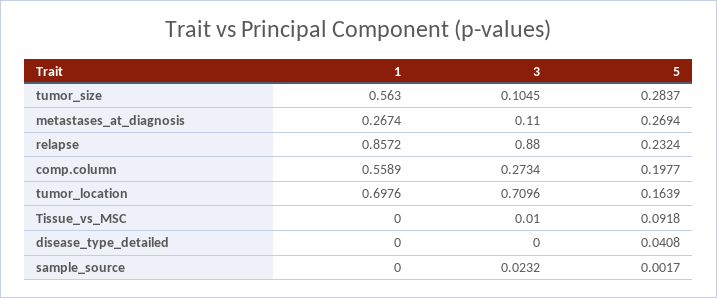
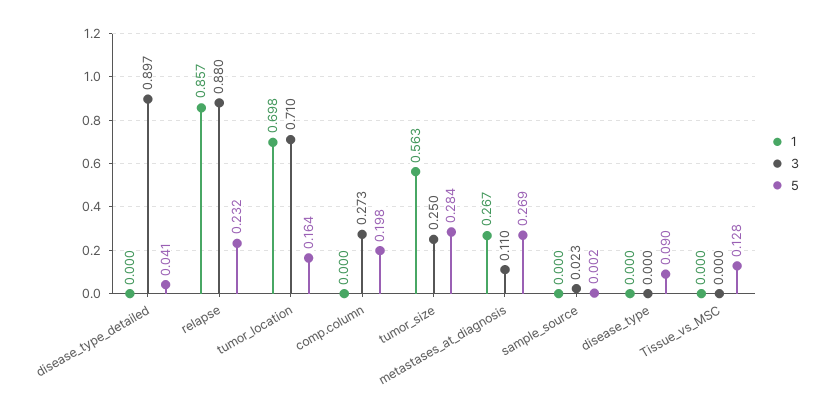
  {
    "1": {
      "tumor_size": 0.563,
      "metastases_at_diagnosis": 0.2674,
      "relapse": 0.8572,
-     "comp.column": 0.5589,
+     "comp.column": 0,
      "tumor_location": 0.6976,
      "Tissue_vs_MSC": 0,
      "disease_type_detailed": 0,
-     "sample_source": 0
+     "sample_source": 0,
+     "disease_type": 0
    },
    "3": {
-     "tumor_size": 0.1045,
+     "tumor_size": 0.25,
      "metastases_at_diagnosis": 0.11,
      "relapse": 0.88,
      "comp.column": 0.2734,
      "tumor_location": 0.7096,
-     "Tissue_vs_MSC": 0.01,
+     "Tissue_vs_MSC": 0,
-     "disease_type_detailed": 0,
+     "disease_type_detailed": 0.897,
-     "sample_source": 0.0232
+     "sample_source": 0.0232,
+     "disease_type": 0
    },
    "5": {
      "tumor_size": 0.2837,
      "metastases_at_diagnosis": 0.2694,
      "relapse": 0.2324,
      "comp.column": 0.1977,
      "tumor_location": 0.1639,
-     "Tissue_vs_MSC": 0.0918,
+     "Tissue_vs_MSC": 0.128,
      "disease_type_detailed": 0.0408,
-     "sample_source": 0.0017
+     "sample_source": 0.0017,
+     "disease_type": 0.09
    }
  }

